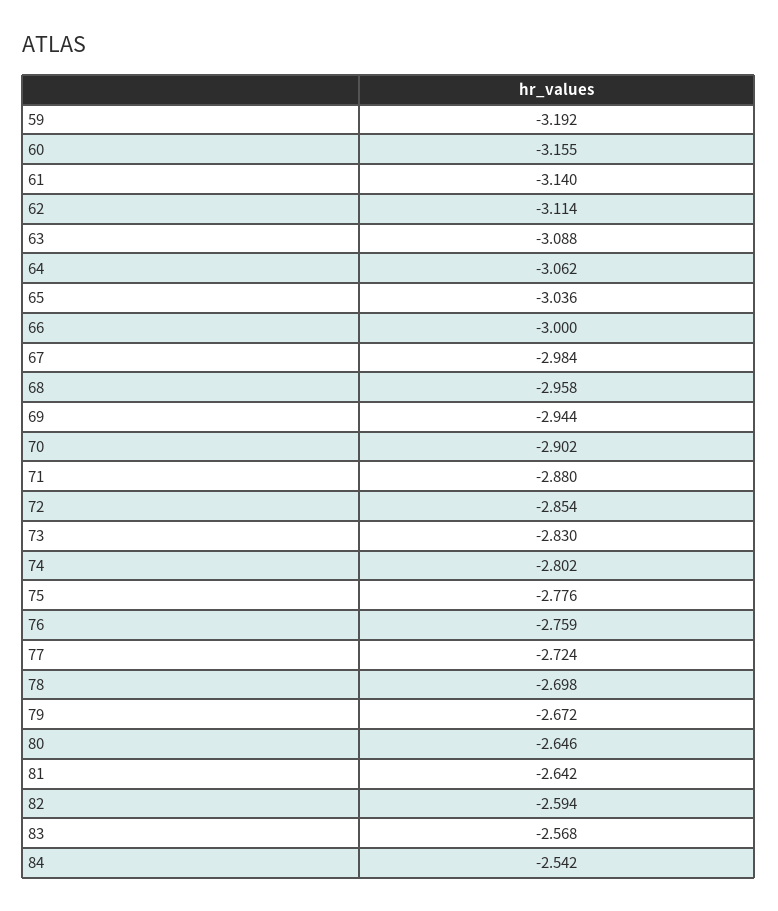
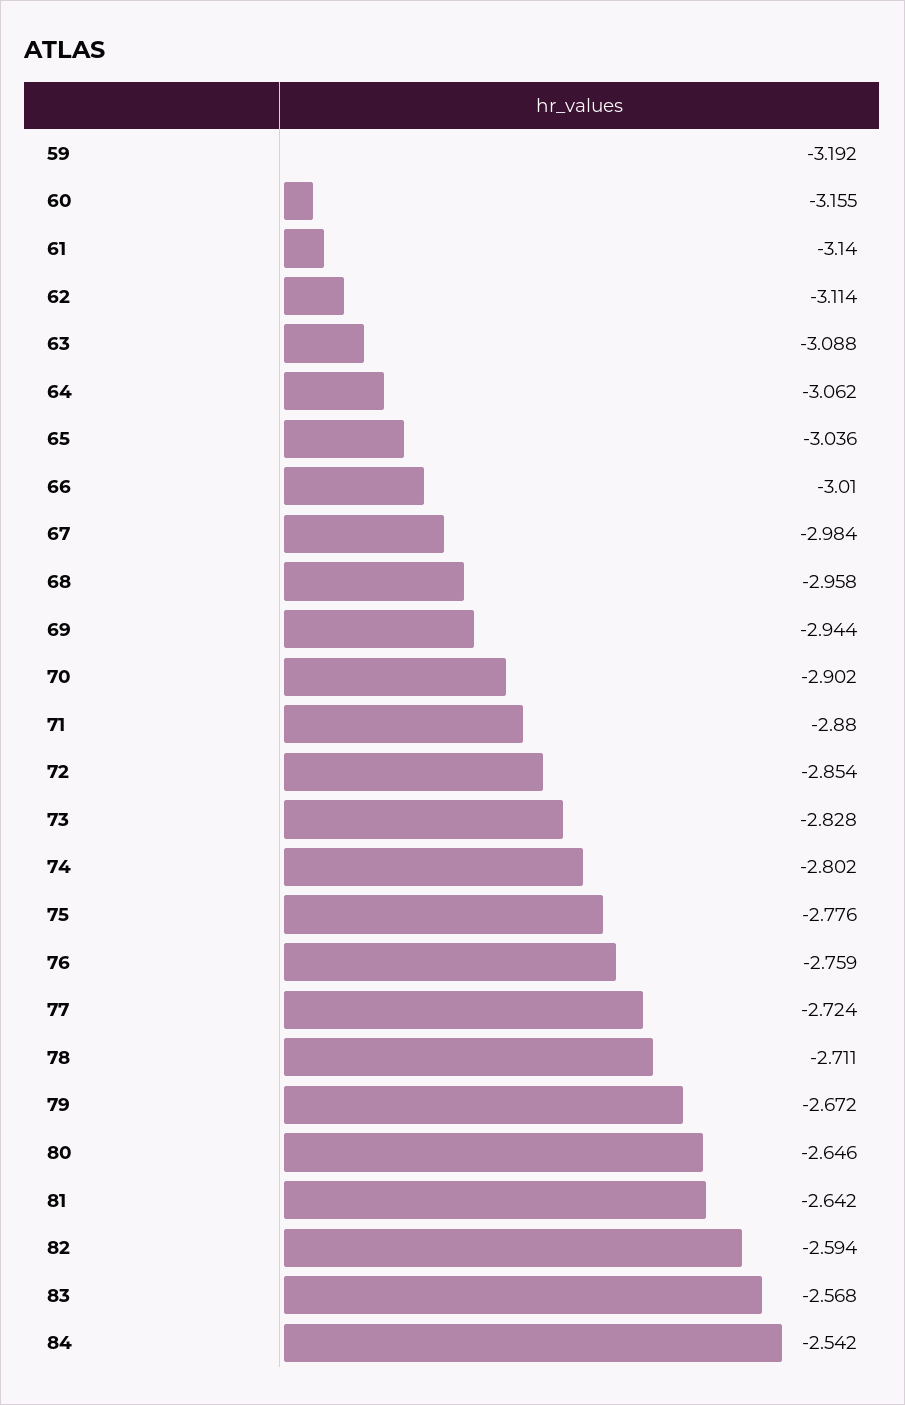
  {
    "59": -3.192,
    "60": -3.155,
    "61": -3.14,
    "62": -3.114,
    "63": -3.088,
    "64": -3.062,
    "65": -3.036,
-   "66": -3,
+   "66": -3.01,
    "67": -2.984,
    "68": -2.958,
    "69": -2.944,
    "70": -2.902,
    "71": -2.88,
    "72": -2.854,
-   "73": -2.83,
+   "73": -2.828,
    "74": -2.802,
    "75": -2.776,
    "76": -2.759,
    "77": -2.724,
-   "78": -2.698,
+   "78": -2.711,
    "79": -2.672,
    "80": -2.646,
    "81": -2.642,
    "82": -2.594,
    "83": -2.568,
    "84": -2.542
  }

